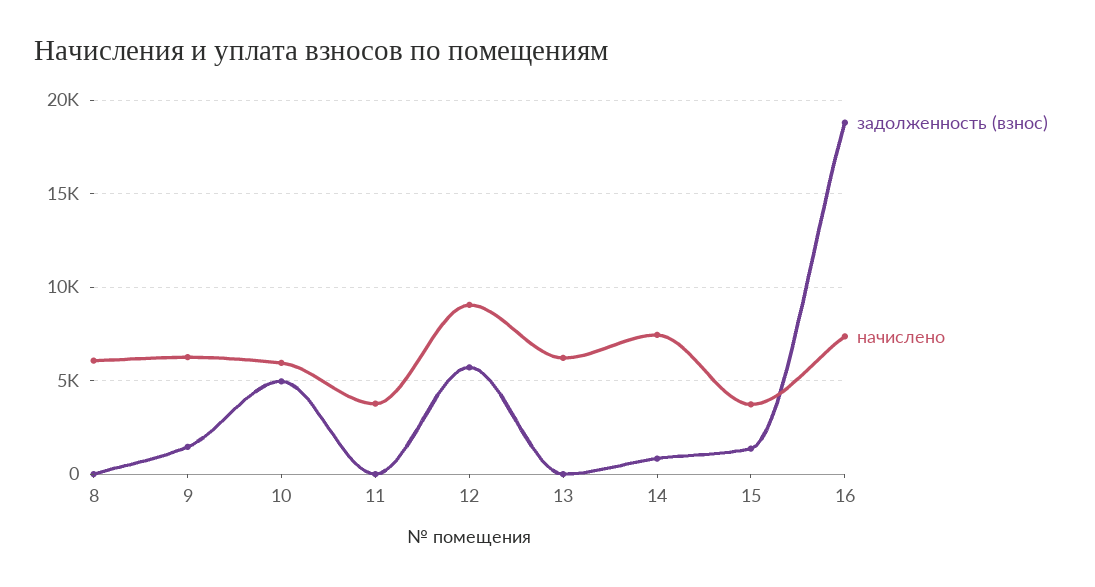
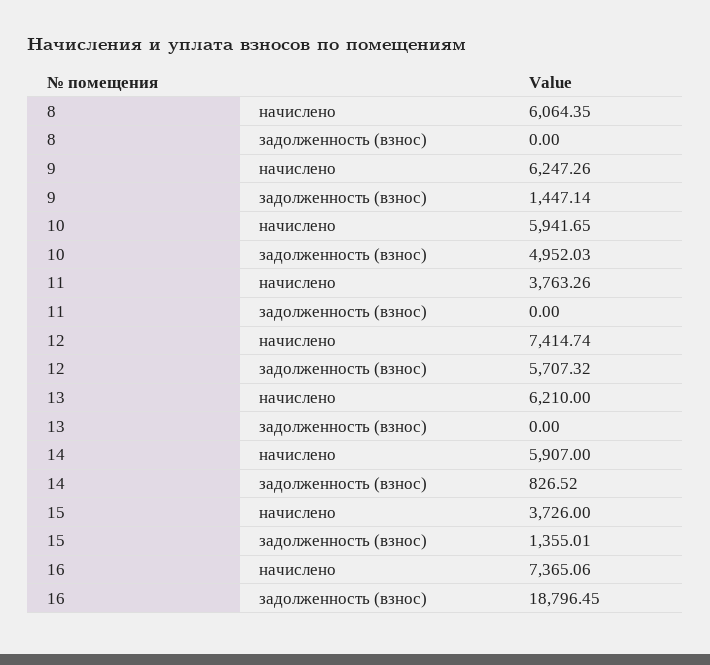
  {
    "задолженность (взнос)": {
      "8": 0,
      "9": 1447.14,
      "10": 4952.03,
      "11": 0,
      "12": 5707.32,
      "13": 0,
      "14": 826.52,
      "15": 1355.01,
      "16": 18796.45
    },
    "начислено": {
      "8": 6064.35,
      "9": 6247.26,
      "10": 5941.65,
      "11": 3763.26,
-     "12": 9000,
+     "12": 7414.74,
      "13": 6210,
-     "14": 7500,
+     "14": 5907,
      "15": 3726,
      "16": 7365.06
    }
  }

